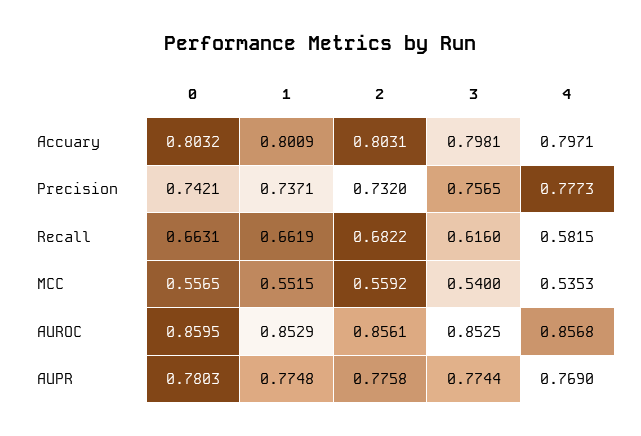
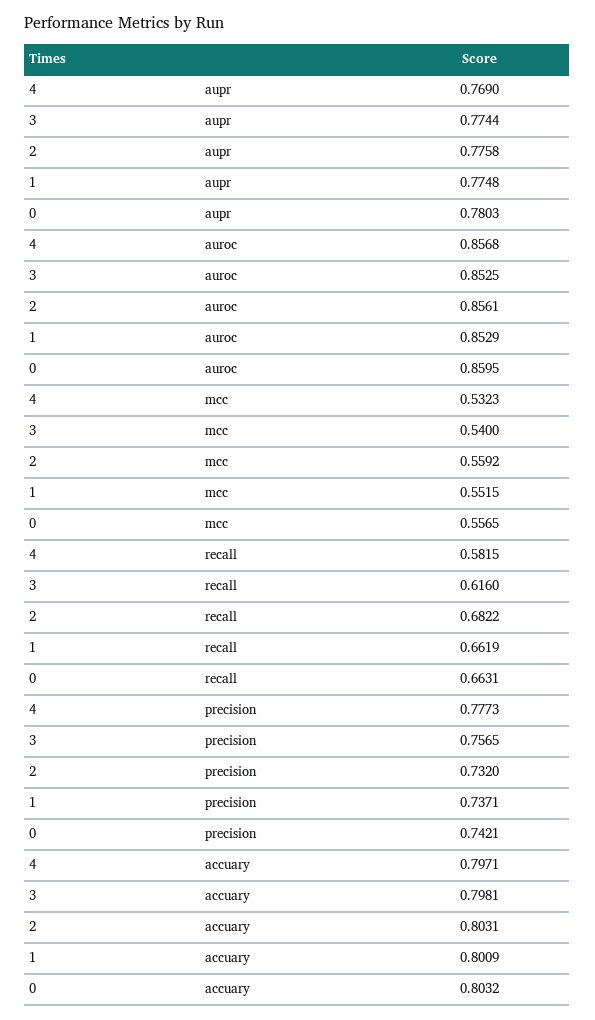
  {
    "0": {
      "Accuary": 0.8032,
      "Precision": 0.7421,
      "Recall": 0.6631,
      "MCC": 0.5565,
      "AUROC": 0.8595,
      "AUPR": 0.7803
    },
    "1": {
      "Accuary": 0.8009,
      "Precision": 0.7371,
      "Recall": 0.6619,
      "MCC": 0.5515,
      "AUROC": 0.8529,
      "AUPR": 0.7748
    },
    "2": {
      "Accuary": 0.8031,
      "Precision": 0.732,
      "Recall": 0.6822,
      "MCC": 0.5592,
      "AUROC": 0.8561,
      "AUPR": 0.7758
    },
    "3": {
      "Accuary": 0.7981,
      "Precision": 0.7565,
      "Recall": 0.616,
      "MCC": 0.54,
      "AUROC": 0.8525,
      "AUPR": 0.7744
    },
    "4": {
      "Accuary": 0.7971,
      "Precision": 0.7773,
      "Recall": 0.5815,
-     "MCC": 0.5353,
+     "MCC": 0.5323,
      "AUROC": 0.8568,
      "AUPR": 0.769
    }
  }

